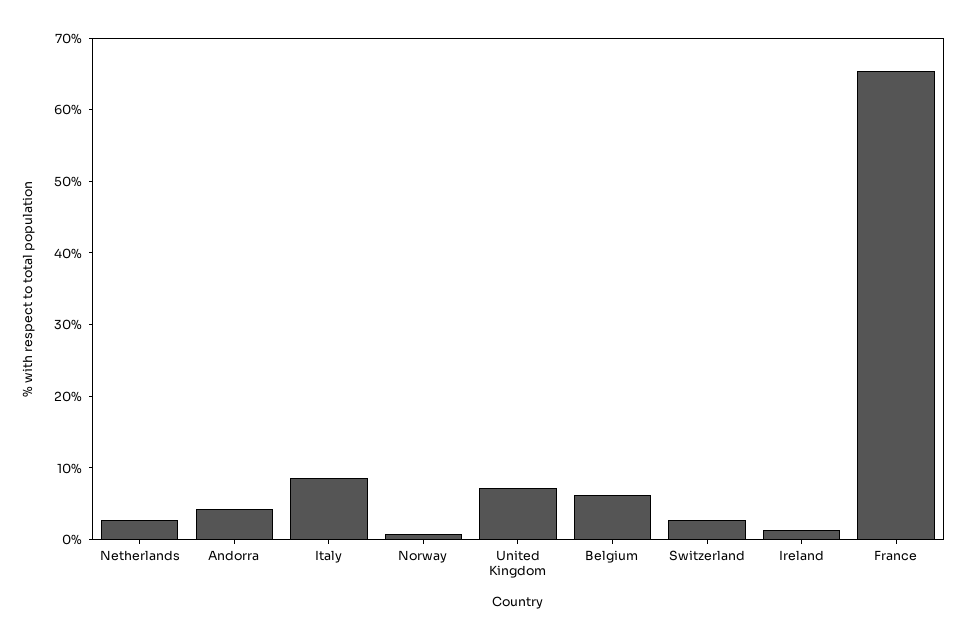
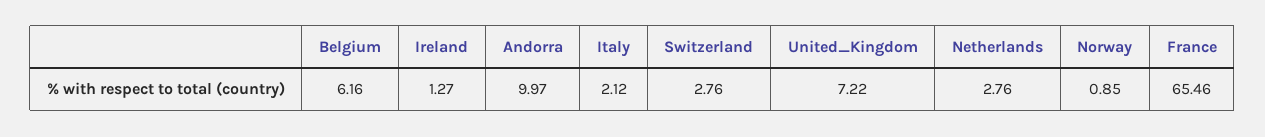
  {
    "Netherlands": 2.76,
-   "Andorra": 4,
+   "Andorra": 9.97,
-   "Italy": 8,
+   "Italy": 2.12,
    "Norway": 0.85,
    "United Kingdom": 7.22,
    "Belgium": 6.16,
    "Switzerland": 2.76,
    "Ireland": 1.27,
    "France": 65.46
  }

